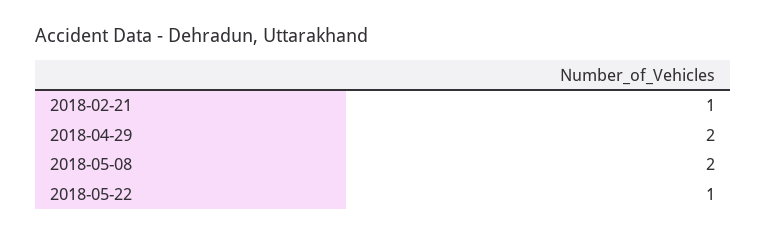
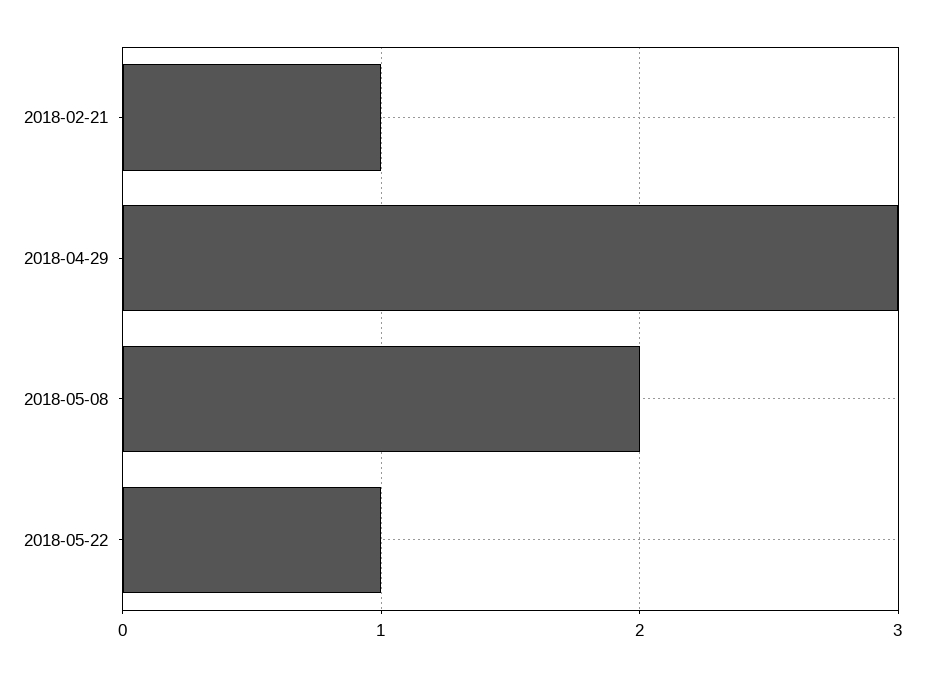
  {
    "2018-02-21": 1,
-   "2018-04-29": 2,
+   "2018-04-29": 3,
    "2018-05-08": 2,
    "2018-05-22": 1
  }

